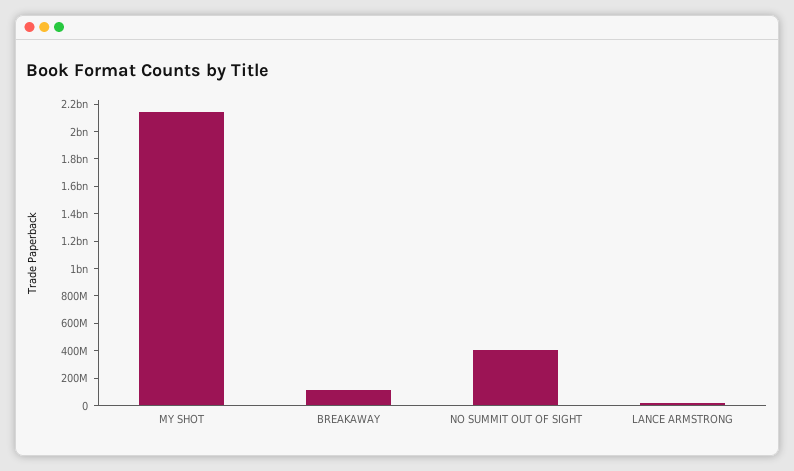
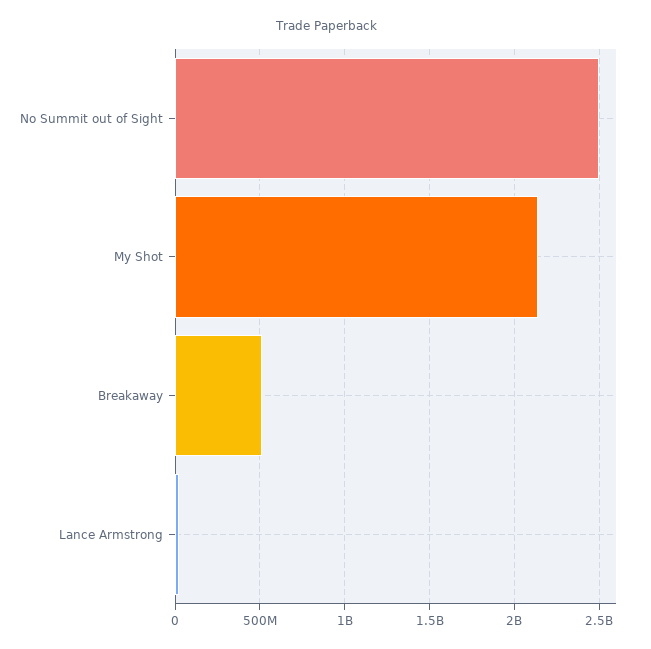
  {
    "MY SHOT": 2150000000,
-   "BREAKAWAY": 100000000,
+   "BREAKAWAY": 500000000,
-   "NO SUMMIT OUT OF SIGHT": 400000000,
+   "NO SUMMIT OUT OF SIGHT": 2500000000,
    "LANCE ARMSTRONG": 0
  }

